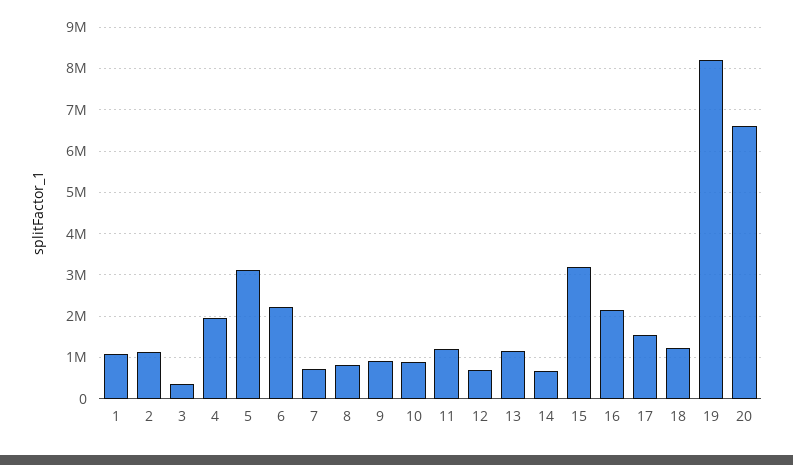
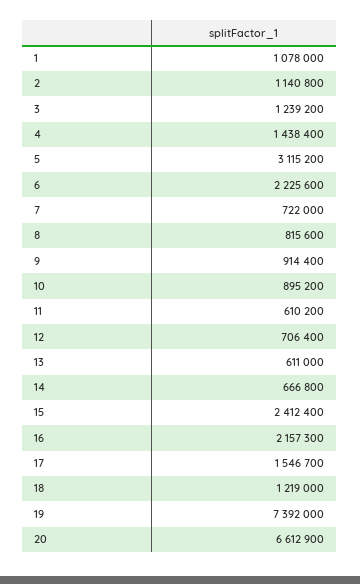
  {
    "1": 1078000,
    "2": 1140800,
-   "3": 400000,
+   "3": 1239200,
-   "4": 2000000,
+   "4": 1438400,
    "5": 3115200,
    "6": 2225600,
    "7": 722000,
    "8": 815600,
    "9": 914400,
    "10": 895200,
-   "11": 1200000,
+   "11": 610200,
    "12": 706400,
-   "13": 1200000,
+   "13": 611000,
    "14": 666800,
-   "15": 3200000,
+   "15": 2412400,
    "16": 2157300,
    "17": 1546700,
    "18": 1219000,
-   "19": 8200000,
+   "19": 7392000,
    "20": 6612900
  }

